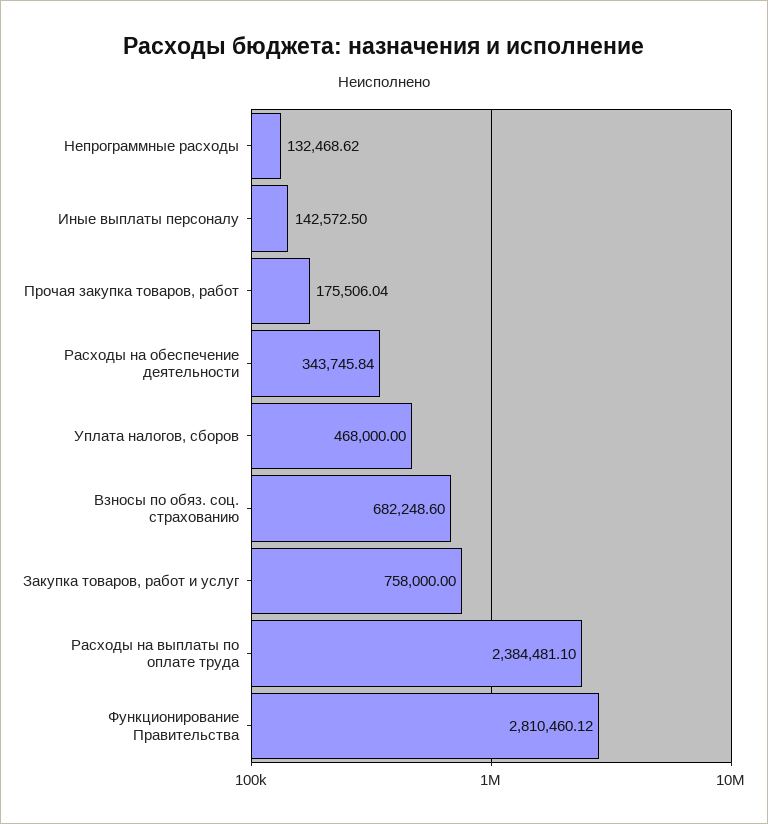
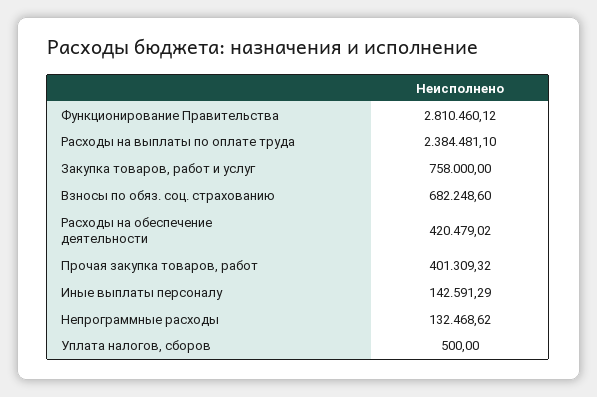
  {
    "Непрограммные расходы": 132468.62,
-   "Иные выплаты персоналу": 142572.5,
+   "Иные выплаты персоналу": 142591.29,
-   "Прочая закупка товаров, работ": 175506.04,
+   "Прочая закупка товаров, работ": 401309.32,
-   "Расходы на обеспечение деятельности": 343745.84,
+   "Расходы на обеспечение деятельности": 420479.02,
-   "Уплата налогов, сборов": 468000,
+   "Уплата налогов, сборов": 500,
    "Взносы по обяз. соц. страхованию": 682248.6,
    "Закупка товаров, работ и услуг": 758000,
    "Расходы на выплаты по оплате труда": 2384481.1,
    "Функционирование Правительства": 2810460.12
  }

